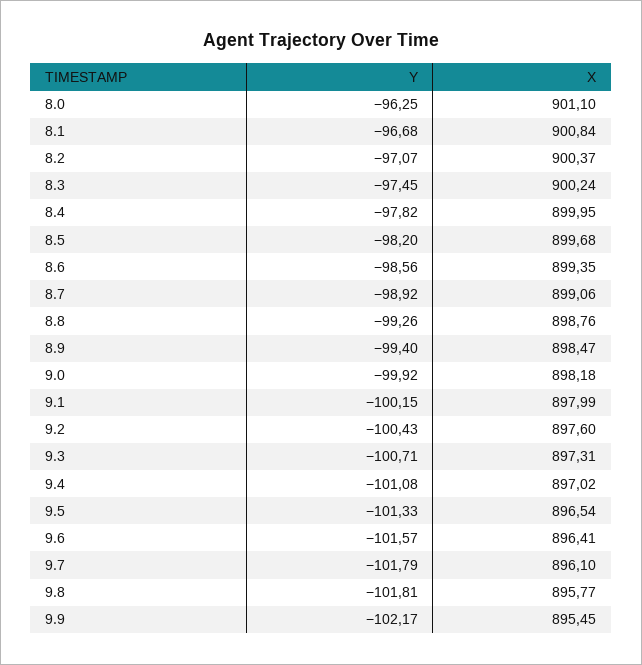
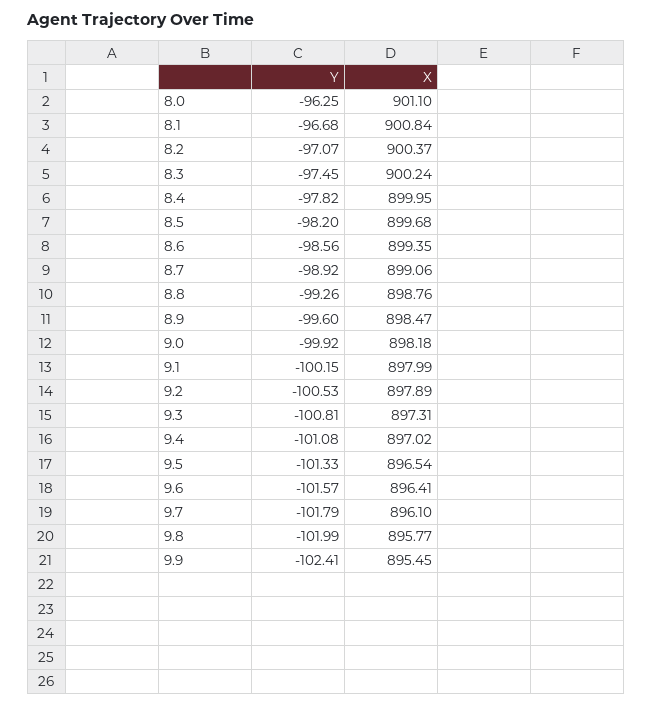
  {
    "Y": {
      "8.0": -96.25,
      "8.1": -96.68,
      "8.2": -97.07,
      "8.3": -97.45,
      "8.4": -97.82,
      "8.5": -98.2,
      "8.6": -98.56,
      "8.7": -98.92,
      "8.8": -99.26,
-     "8.9": -99.4,
+     "8.9": -99.6,
      "9.0": -99.92,
      "9.1": -100.15,
-     "9.2": -100.43,
+     "9.2": -100.53,
-     "9.3": -100.71,
+     "9.3": -100.81,
      "9.4": -101.08,
      "9.5": -101.33,
      "9.6": -101.57,
      "9.7": -101.79,
-     "9.8": -101.81,
+     "9.8": -101.99,
-     "9.9": -102.17
+     "9.9": -102.41
    },
    "X": {
      "8.0": 901.1,
      "8.1": 900.84,
      "8.2": 900.37,
      "8.3": 900.24,
      "8.4": 899.95,
      "8.5": 899.68,
      "8.6": 899.35,
      "8.7": 899.06,
      "8.8": 898.76,
      "8.9": 898.47,
      "9.0": 898.18,
      "9.1": 897.99,
-     "9.2": 897.6,
+     "9.2": 897.89,
      "9.3": 897.31,
      "9.4": 897.02,
      "9.5": 896.54,
      "9.6": 896.41,
      "9.7": 896.1,
      "9.8": 895.77,
      "9.9": 895.45
    }
  }

